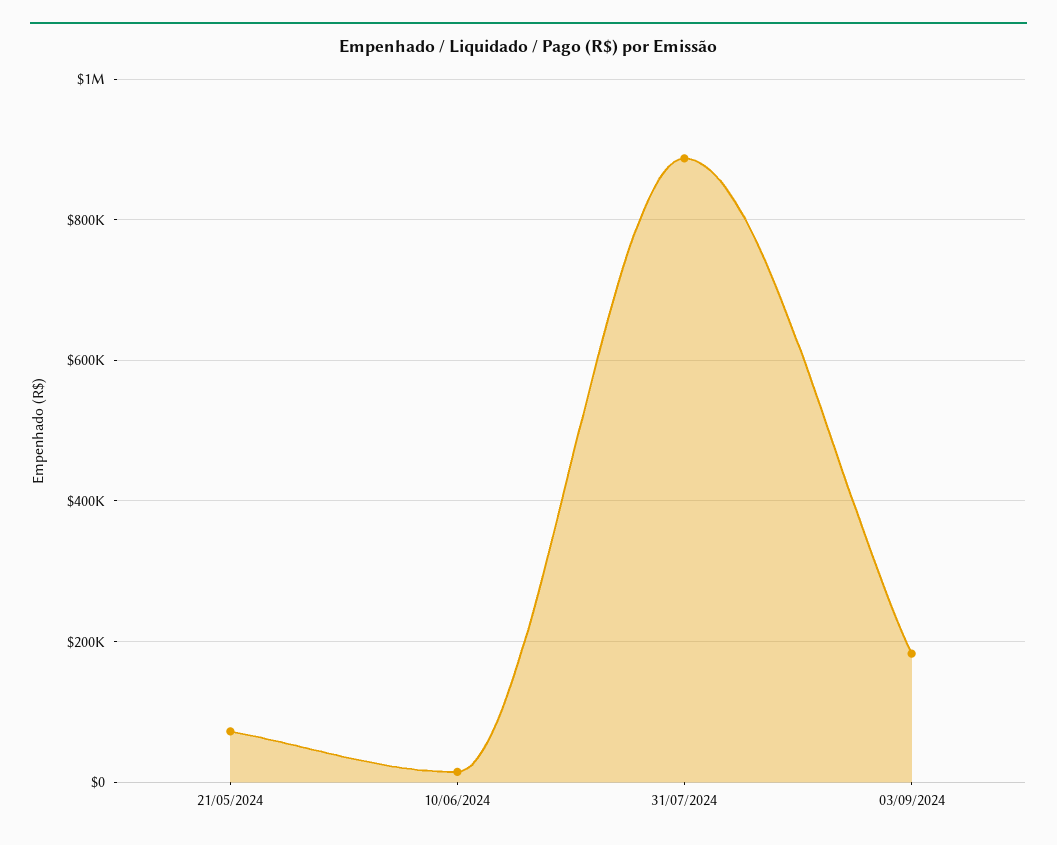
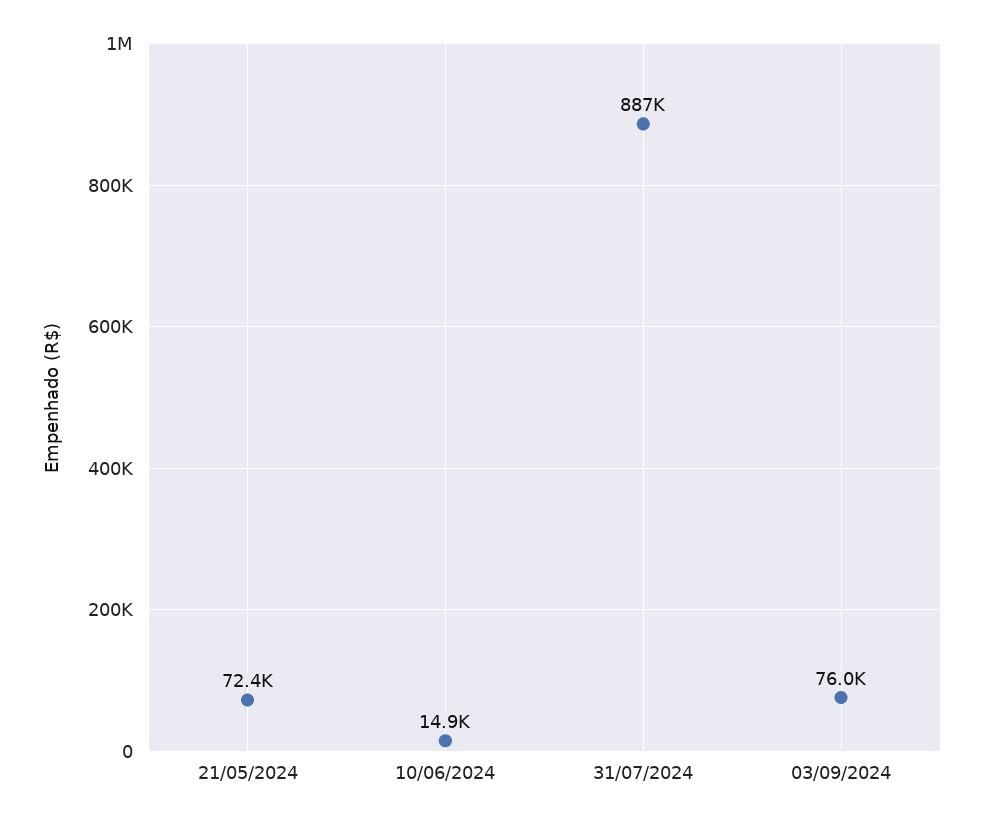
  {
    "21/05/2024": 72400,
    "10/06/2024": 14900,
    "31/07/2024": 887000,
-   "03/09/2024": 180000
+   "03/09/2024": 76000
  }

